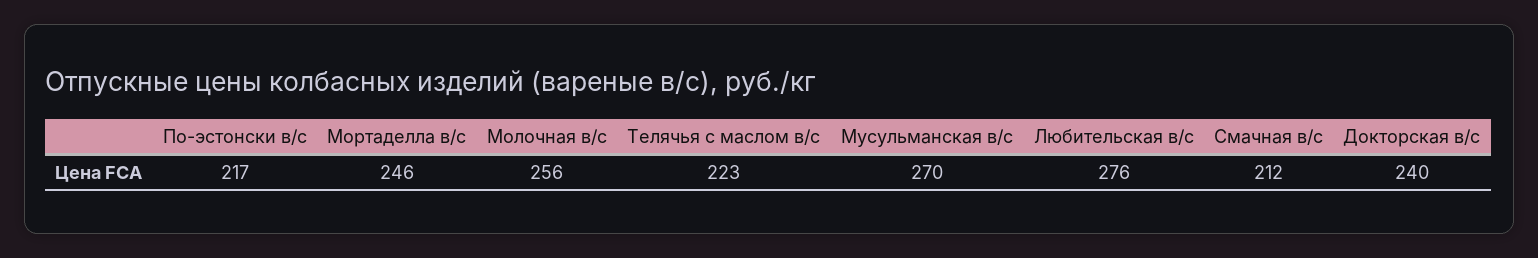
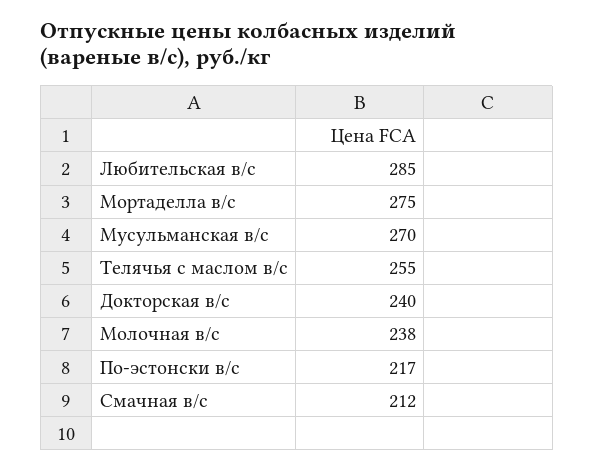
  {
    "По-эстонски в/с": 217,
-   "Мортаделла в/с": 246,
+   "Мортаделла в/с": 275,
-   "Молочная в/с": 256,
+   "Молочная в/с": 238,
-   "Телячья с маслом в/с": 223,
+   "Телячья с маслом в/с": 255,
    "Мусульманская в/с": 270,
-   "Любительская в/с": 276,
+   "Любительская в/с": 285,
    "Смачная в/с": 212,
    "Докторская в/с": 240
  }

